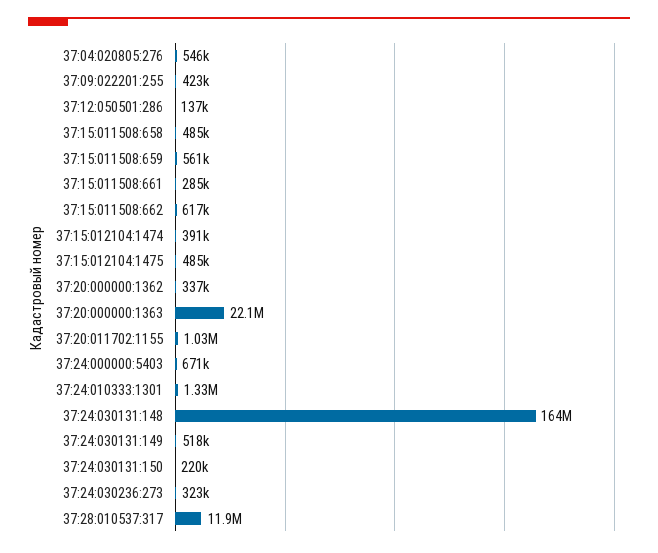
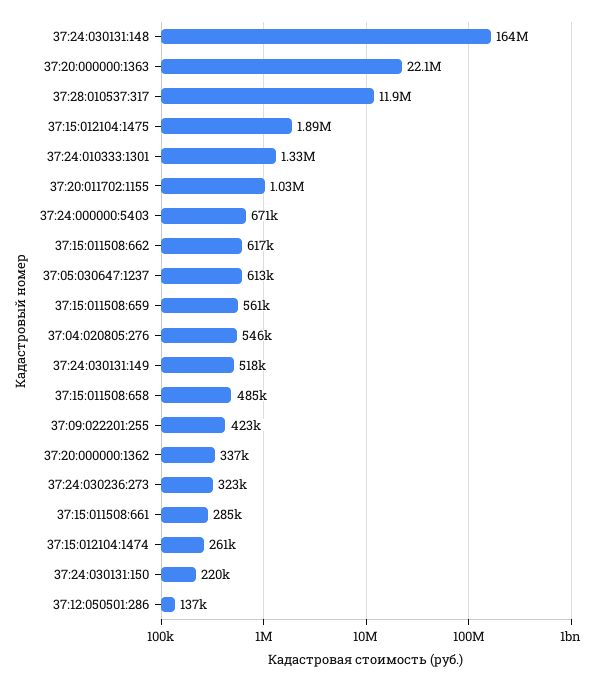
  {
    "37:04:020805:276": 546000,
    "37:09:022201:255": 423000,
    "37:12:050501:286": 137000,
    "37:15:011508:658": 485000,
    "37:15:011508:659": 561000,
    "37:15:011508:661": 285000,
    "37:15:011508:662": 617000,
-   "37:15:012104:1474": 391000,
+   "37:15:012104:1474": 261000,
-   "37:15:012104:1475": 485000,
+   "37:15:012104:1475": 1890000,
    "37:20:000000:1362": 337000,
    "37:20:000000:1363": 22100000,
    "37:20:011702:1155": 1030000,
    "37:24:000000:5403": 671000,
    "37:24:010333:1301": 1330000,
    "37:24:030131:148": 164000000,
    "37:24:030131:149": 518000,
    "37:24:030131:150": 220000,
    "37:24:030236:273": 323000,
-   "37:28:010537:317": 11900000
+   "37:28:010537:317": 11900000,
+   "37:05:030647:1237": 613000
  }

